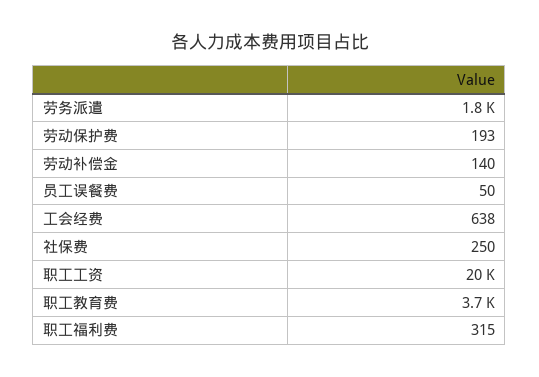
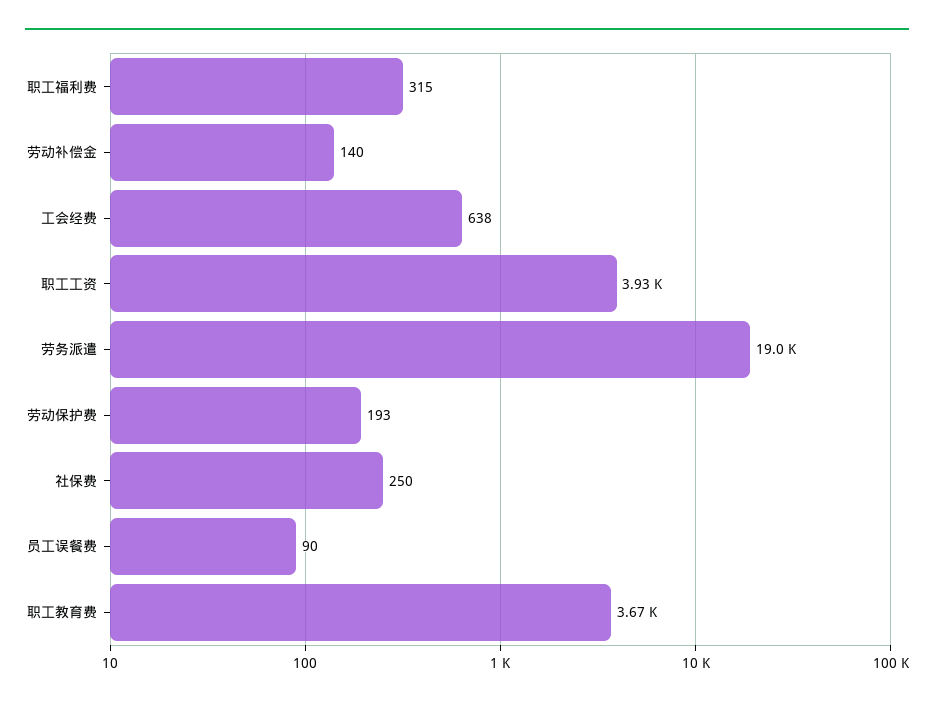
  {
-   "劳务派遣": 1800,
+   "劳务派遣": 19000,
    "劳动保护费": 193,
    "劳动补偿金": 140,
-   "员工误餐费": 50,
+   "员工误餐费": 90,
    "工会经费": 638,
    "社保费": 250,
-   "职工工资": 20000,
+   "职工工资": 3930,
    "职工教育费": 3670,
    "职工福利费": 315
  }

